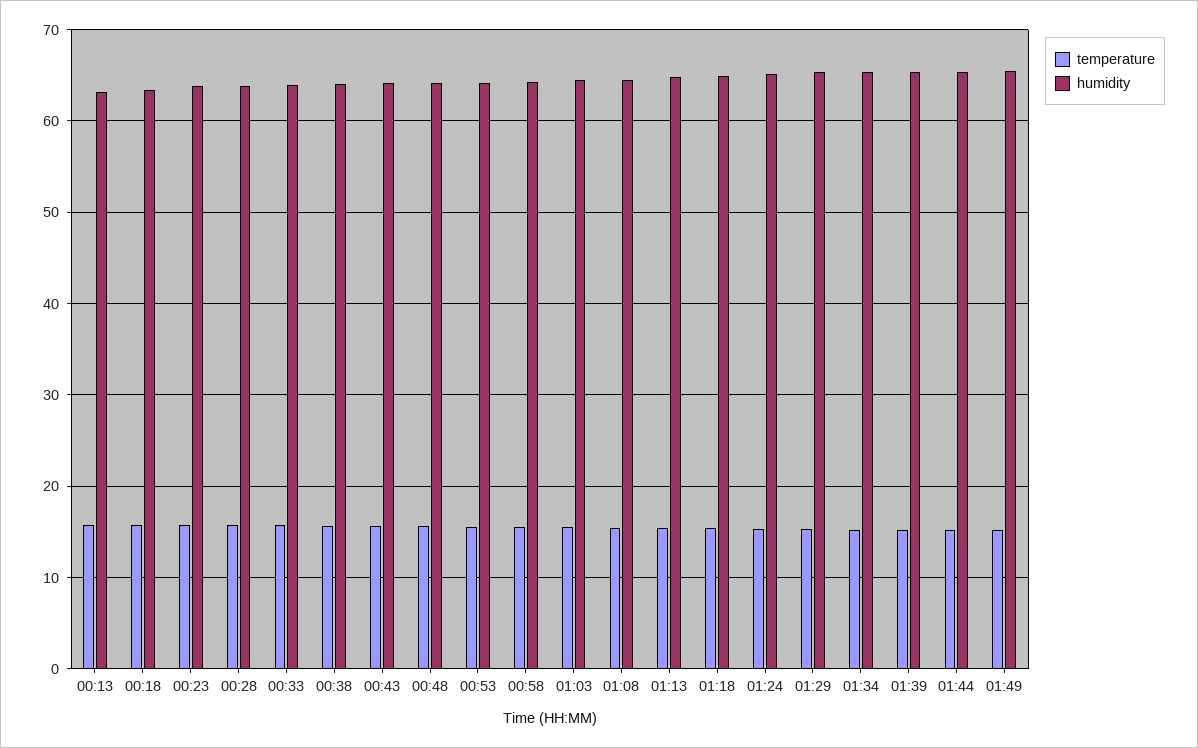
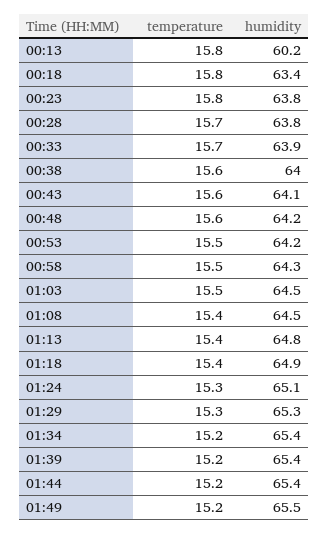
  {
    "temperature": {
      "00:13": 15.8,
      "00:18": 15.8,
      "00:23": 15.8,
      "00:28": 15.7,
      "00:33": 15.7,
      "00:38": 15.6,
      "00:43": 15.6,
      "00:48": 15.6,
      "00:53": 15.5,
      "00:58": 15.5,
      "01:03": 15.5,
      "01:08": 15.4,
      "01:13": 15.4,
      "01:18": 15.4,
      "01:24": 15.3,
      "01:29": 15.3,
      "01:34": 15.2,
      "01:39": 15.2,
      "01:44": 15.2,
      "01:49": 15.2
    },
    "humidity": {
-     "00:13": 63,
+     "00:13": 60.2,
      "00:18": 63.4,
      "00:23": 63.8,
      "00:28": 63.8,
      "00:33": 63.9,
      "00:38": 64,
      "00:43": 64.1,
      "00:48": 64.2,
      "00:53": 64.2,
      "00:58": 64.3,
      "01:03": 64.5,
      "01:08": 64.5,
      "01:13": 64.8,
      "01:18": 64.9,
      "01:24": 65.1,
      "01:29": 65.3,
      "01:34": 65.4,
      "01:39": 65.4,
      "01:44": 65.4,
      "01:49": 65.5
    }
  }

